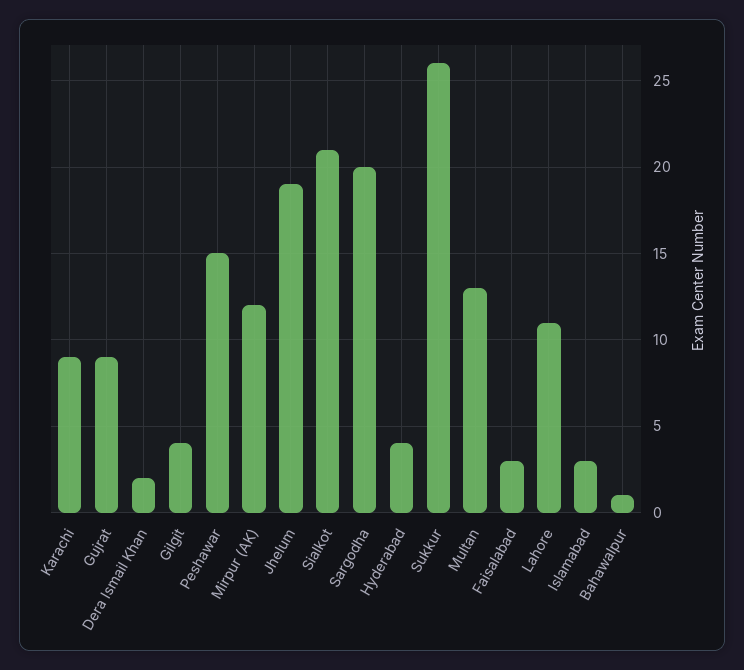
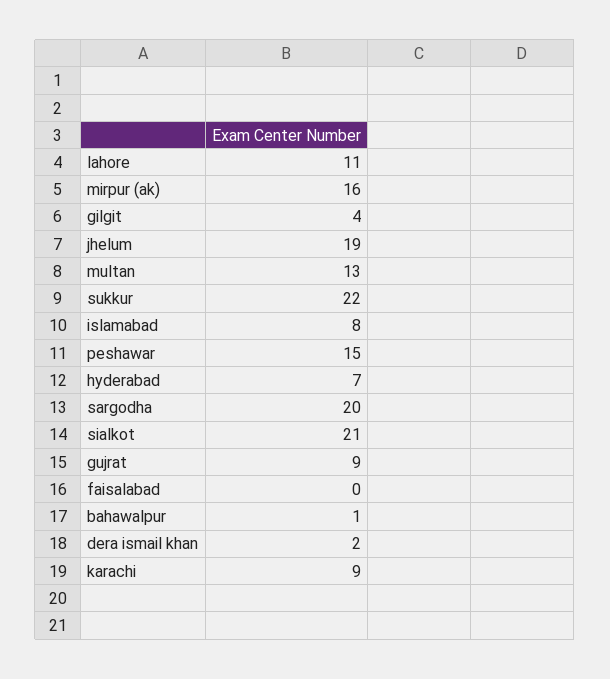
  {
    "Karachi": 9,
    "Gujrat": 9,
    "Dera Ismail Khan": 2,
    "Gilgit": 4,
    "Peshawar": 15,
-   "Mirpur (AK)": 12,
+   "Mirpur (AK)": 16,
    "Jhelum": 19,
    "Sialkot": 21,
    "Sargodha": 20,
-   "Hyderabad": 4,
+   "Hyderabad": 7,
-   "Sukkur": 26,
+   "Sukkur": 22,
    "Multan": 13,
-   "Faisalabad": 3,
+   "Faisalabad": 0,
    "Lahore": 11,
-   "Islamabad": 3,
+   "Islamabad": 8,
    "Bahawalpur": 1
  }

